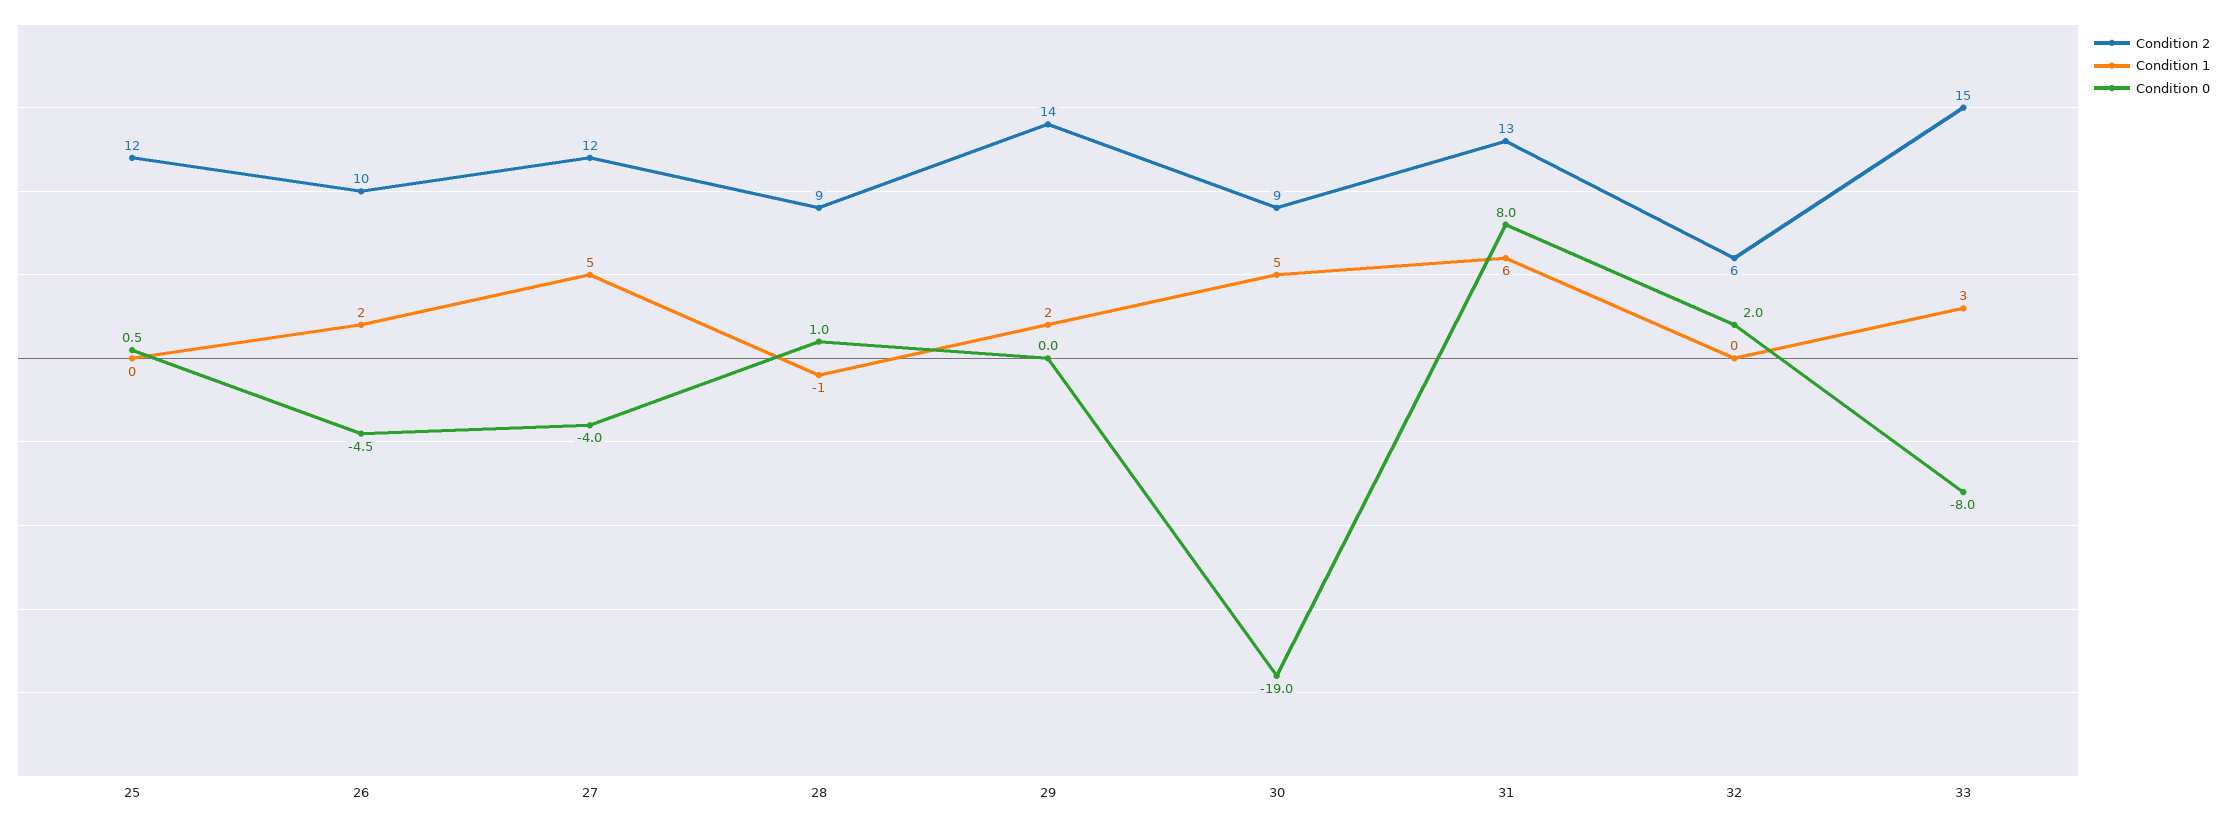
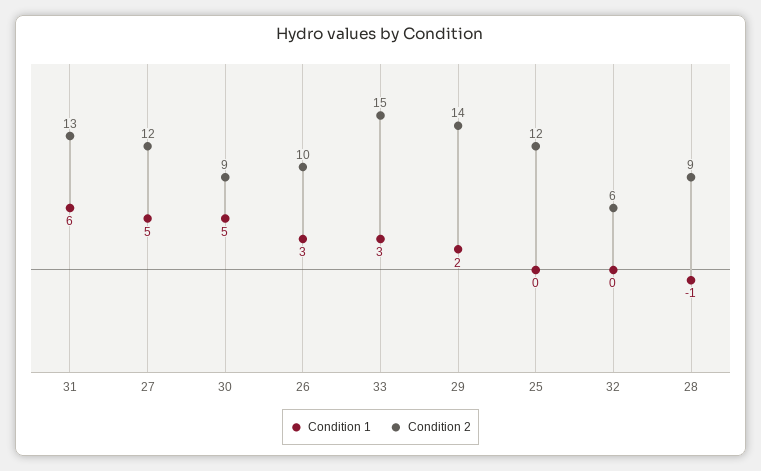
  {
    "Condition 2": {
      "25": 12,
      "26": 10,
      "27": 12,
      "28": 9,
      "29": 14,
      "30": 9,
      "31": 13,
      "32": 6,
      "33": 15
    },
    "Condition 1": {
      "25": 0,
-     "26": 2,
+     "26": 3,
      "27": 5,
      "28": -1,
      "29": 2,
      "30": 5,
      "31": 6,
      "32": 0,
      "33": 3
-   },
+   }
-   "Condition 0": {
-     "25": 0.5,
-     "26": -4.5,
-     "27": -4,
-     "28": 1,
-     "29": 0,
-     "30": -19,
-     "31": 8,
-     "32": 2,
-     "33": -8
-   }
  }

